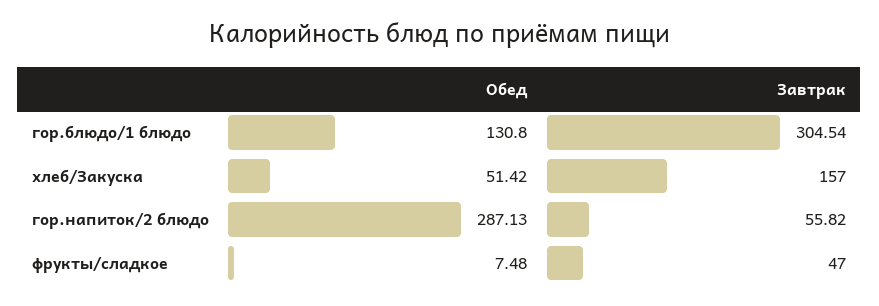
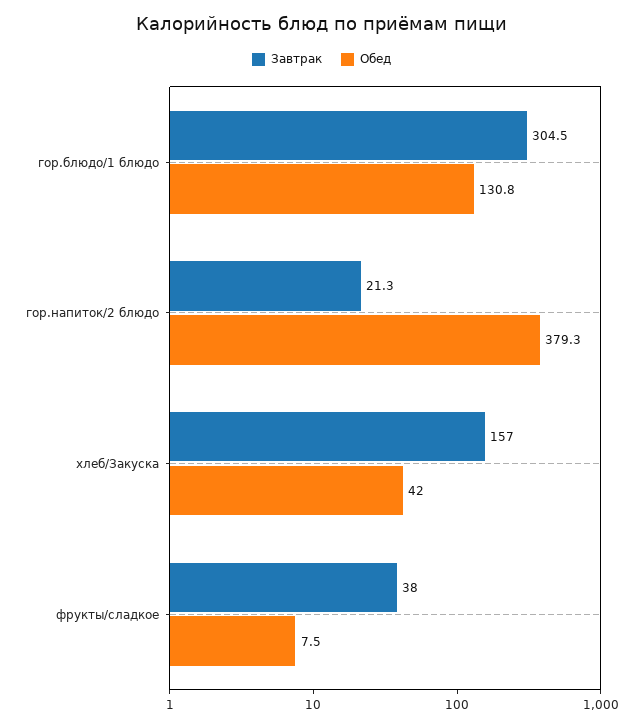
  {
    "Обед": {
      "гор.блюдо/1 блюдо": 130.8,
-     "хлеб/Закуска": 51.42,
+     "хлеб/Закуска": 42,
-     "гор.напиток/2 блюдо": 287.13,
+     "гор.напиток/2 блюдо": 379.3,
      "фрукты/сладкое": 7.48
    },
    "Завтрак": {
      "гор.блюдо/1 блюдо": 304.54,
      "хлеб/Закуска": 157,
-     "гор.напиток/2 блюдо": 55.82,
+     "гор.напиток/2 блюдо": 21.3,
-     "фрукты/сладкое": 47
+     "фрукты/сладкое": 38
    }
  }

